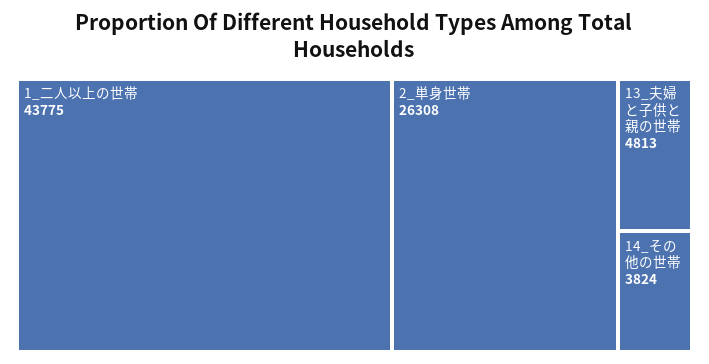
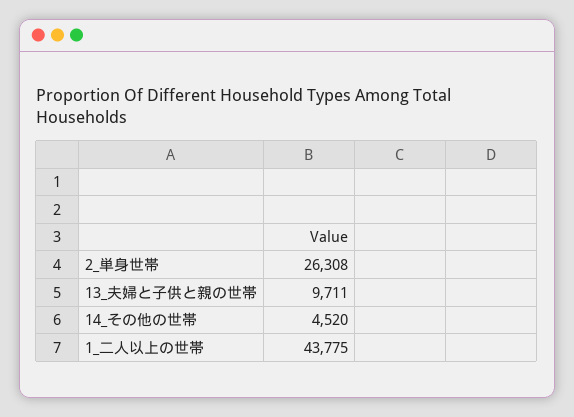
  {
    "1_二人以上の世帯": 43775,
    "2_単身世帯": 26308,
-   "13_夫婦と子供と親の世帯": 4813,
+   "13_夫婦と子供と親の世帯": 9711,
-   "14_その他の世帯": 3824
+   "14_その他の世帯": 4520
  }

